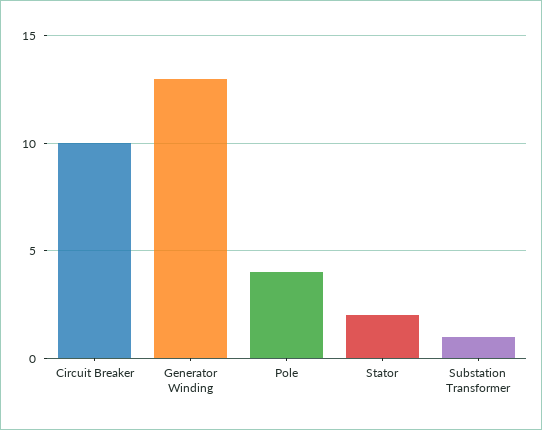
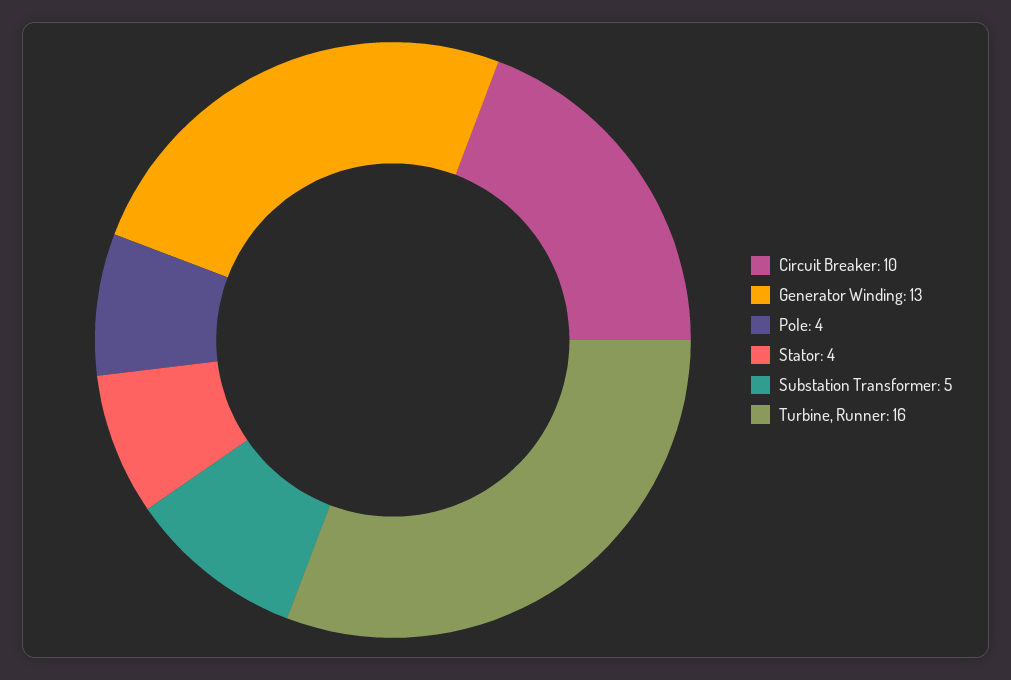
  {
    "Circuit Breaker": 10,
    "Generator Winding": 13,
    "Pole": 4,
-   "Stator": 2,
+   "Stator": 4,
-   "Substation Transformer": 1
+   "Substation Transformer": 5,
+   "Turbine, Runner": 16
  }

